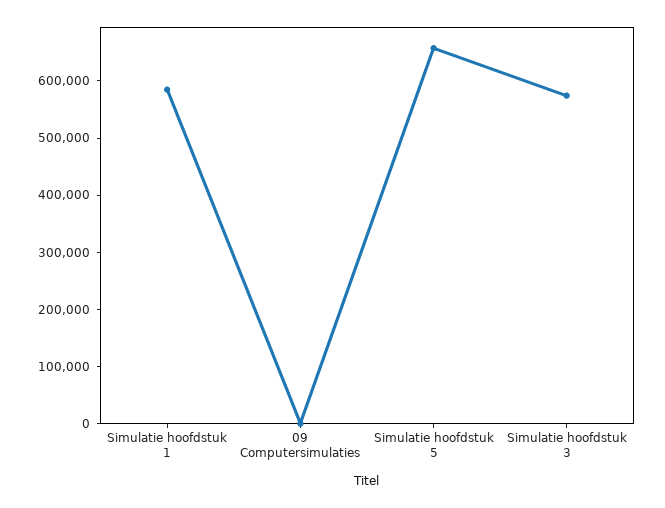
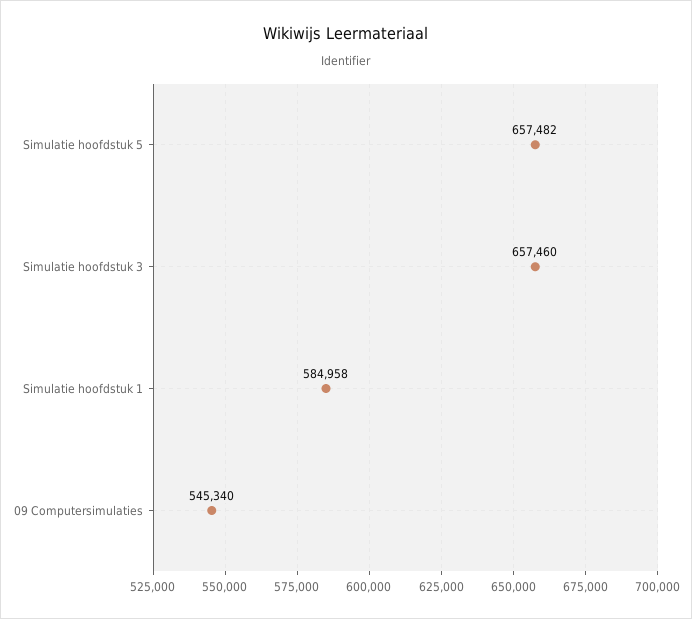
  {
    "Simulatie hoofdstuk 1": 584958,
-   "09 Computersimulaties": 0,
+   "09 Computersimulaties": 545340,
    "Simulatie hoofdstuk 5": 657482,
-   "Simulatie hoofdstuk 3": 580000
+   "Simulatie hoofdstuk 3": 657460
  }

